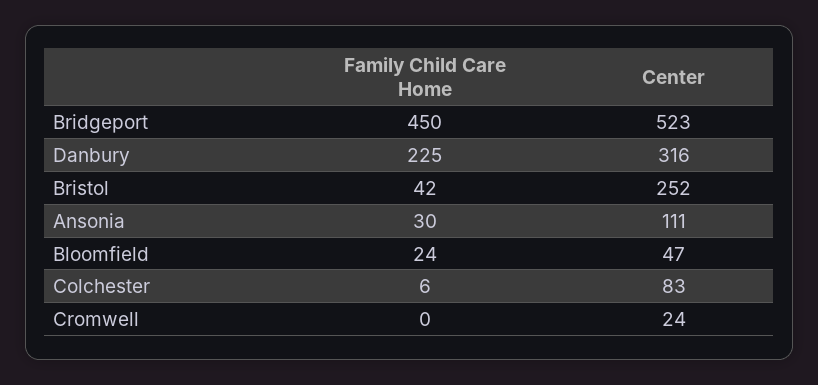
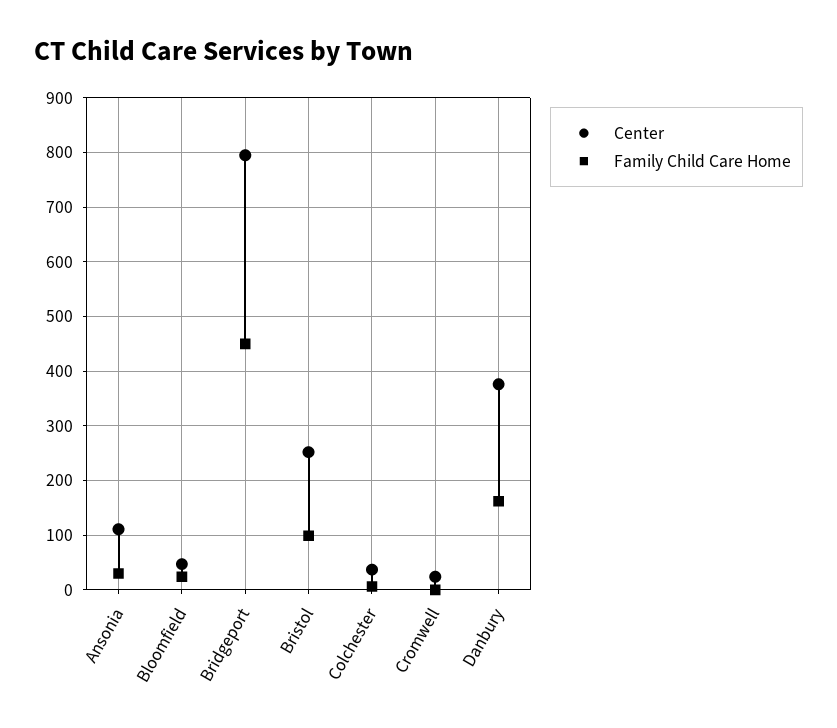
  {
    "Family Child Care Home": {
      "Bridgeport": 450,
-     "Danbury": 225,
+     "Danbury": 160,
-     "Bristol": 42,
+     "Bristol": 100,
      "Ansonia": 30,
      "Bloomfield": 24,
      "Colchester": 6,
      "Cromwell": 0
    },
    "Center": {
-     "Bridgeport": 523,
+     "Bridgeport": 800,
-     "Danbury": 316,
+     "Danbury": 380,
      "Bristol": 252,
      "Ansonia": 111,
      "Bloomfield": 47,
-     "Colchester": 83,
+     "Colchester": 40,
      "Cromwell": 24
    }
  }

